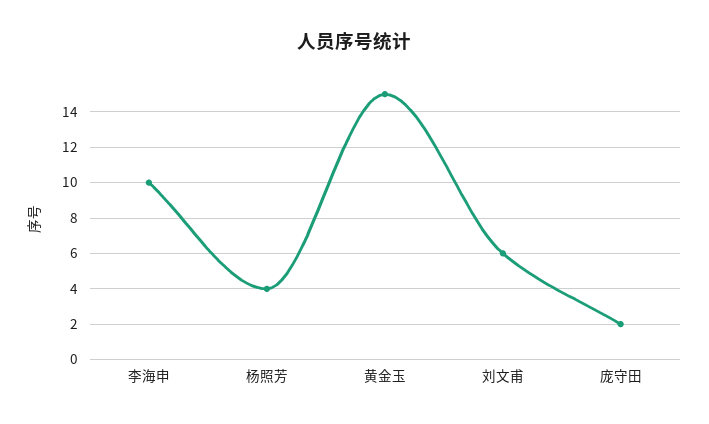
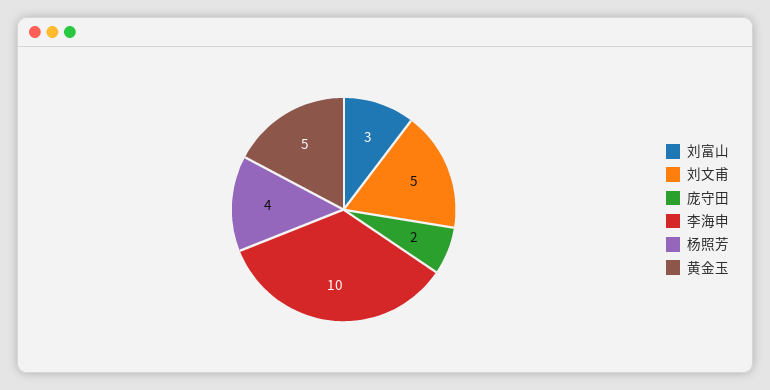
  {
    "李海申": 10,
    "杨照芳": 4,
-   "黄金玉": 15,
+   "黄金玉": 5,
-   "刘文甫": 6,
+   "刘文甫": 5,
-   "庞守田": 2
+   "庞守田": 2,
+   "刘富山": 3
  }

